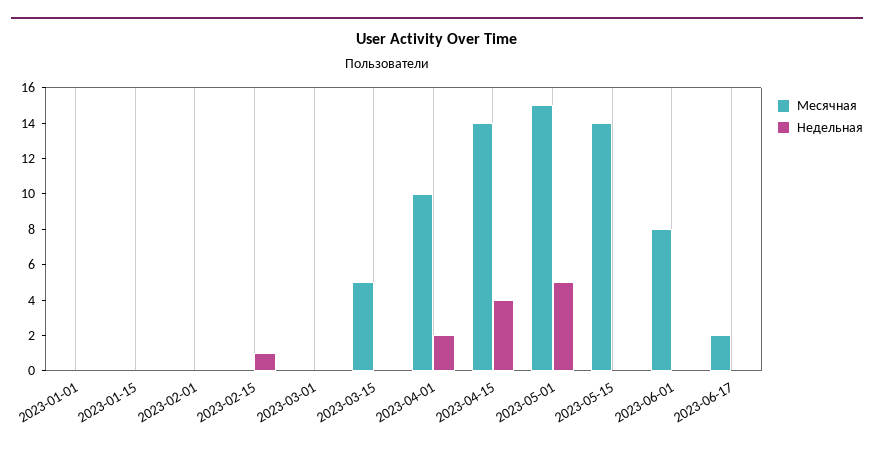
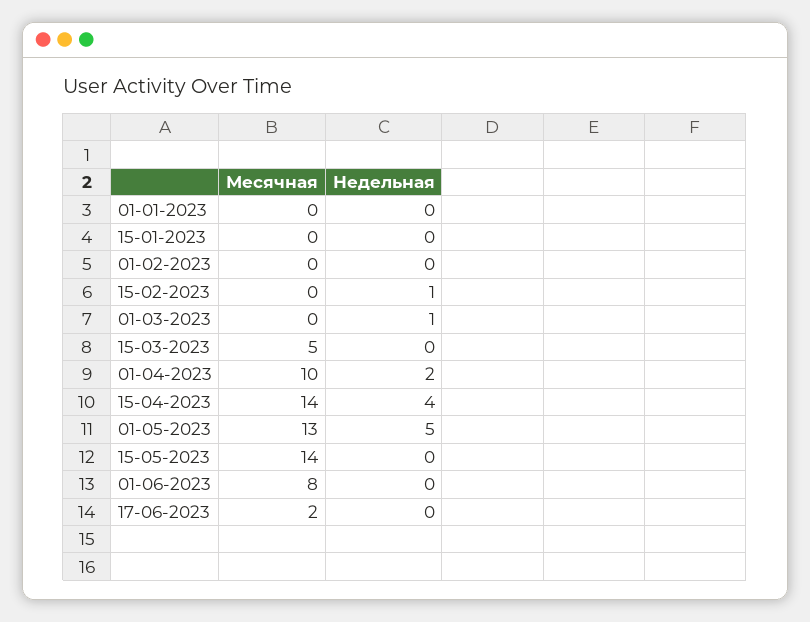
  {
    "Месячная": {
      "2023-01-01": 0,
      "2023-01-15": 0,
      "2023-02-01": 0,
      "2023-02-15": 0,
      "2023-03-01": 0,
      "2023-03-15": 5,
      "2023-04-01": 10,
      "2023-04-15": 14,
-     "2023-05-01": 15,
+     "2023-05-01": 13,
      "2023-05-15": 14,
      "2023-06-01": 8,
      "2023-06-17": 2
    },
    "Недельная": {
      "2023-01-01": 0,
      "2023-01-15": 0,
      "2023-02-01": 0,
      "2023-02-15": 1,
-     "2023-03-01": 0,
+     "2023-03-01": 1,
      "2023-03-15": 0,
      "2023-04-01": 2,
      "2023-04-15": 4,
      "2023-05-01": 5,
      "2023-05-15": 0,
      "2023-06-01": 0,
      "2023-06-17": 0
    }
  }

